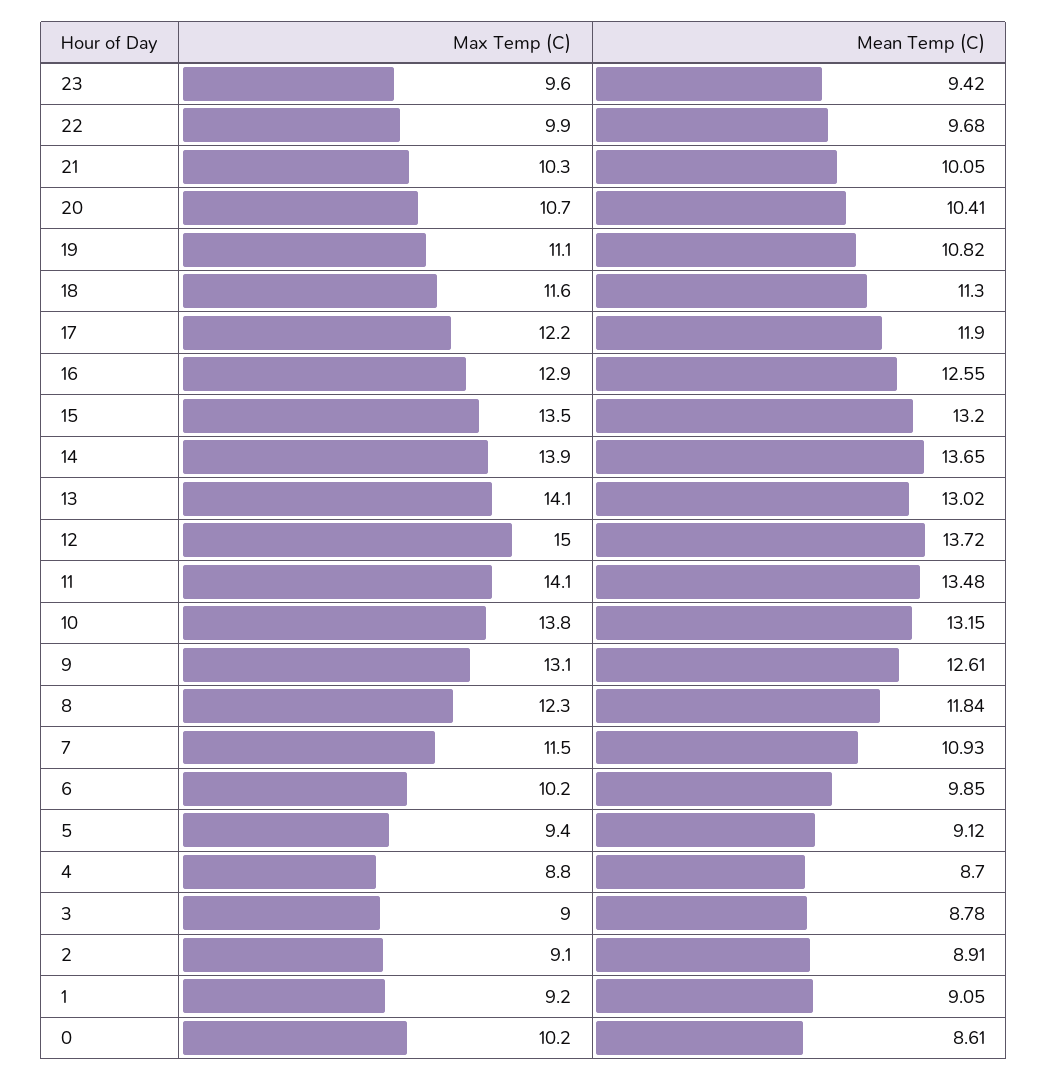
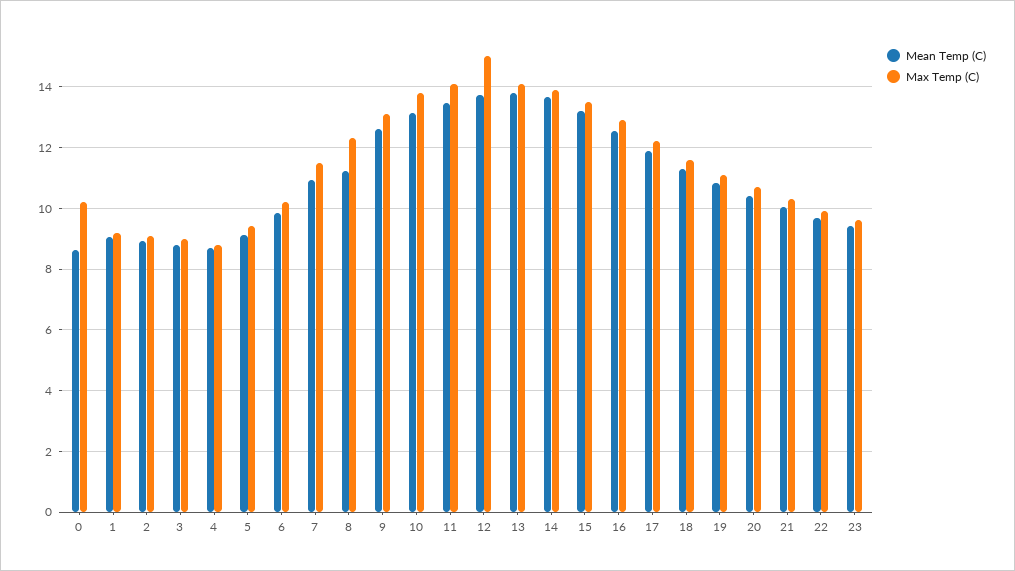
  {
    "Max Temp (C)": {
      "23": 9.6,
      "22": 9.9,
      "21": 10.3,
      "20": 10.7,
      "19": 11.1,
      "18": 11.6,
      "17": 12.2,
      "16": 12.9,
      "15": 13.5,
      "14": 13.9,
      "13": 14.1,
      "12": 15,
      "11": 14.1,
      "10": 13.8,
      "9": 13.1,
      "8": 12.3,
      "7": 11.5,
      "6": 10.2,
      "5": 9.4,
      "4": 8.8,
      "3": 9,
      "2": 9.1,
      "1": 9.2,
      "0": 10.2
    },
    "Mean Temp (C)": {
      "23": 9.42,
      "22": 9.68,
      "21": 10.05,
      "20": 10.41,
      "19": 10.82,
      "18": 11.3,
      "17": 11.9,
      "16": 12.55,
      "15": 13.2,
      "14": 13.65,
-     "13": 13.02,
+     "13": 13.8,
      "12": 13.72,
      "11": 13.48,
      "10": 13.15,
      "9": 12.61,
-     "8": 11.84,
+     "8": 11.2,
      "7": 10.93,
      "6": 9.85,
      "5": 9.12,
      "4": 8.7,
      "3": 8.78,
      "2": 8.91,
      "1": 9.05,
      "0": 8.61
    }
  }

